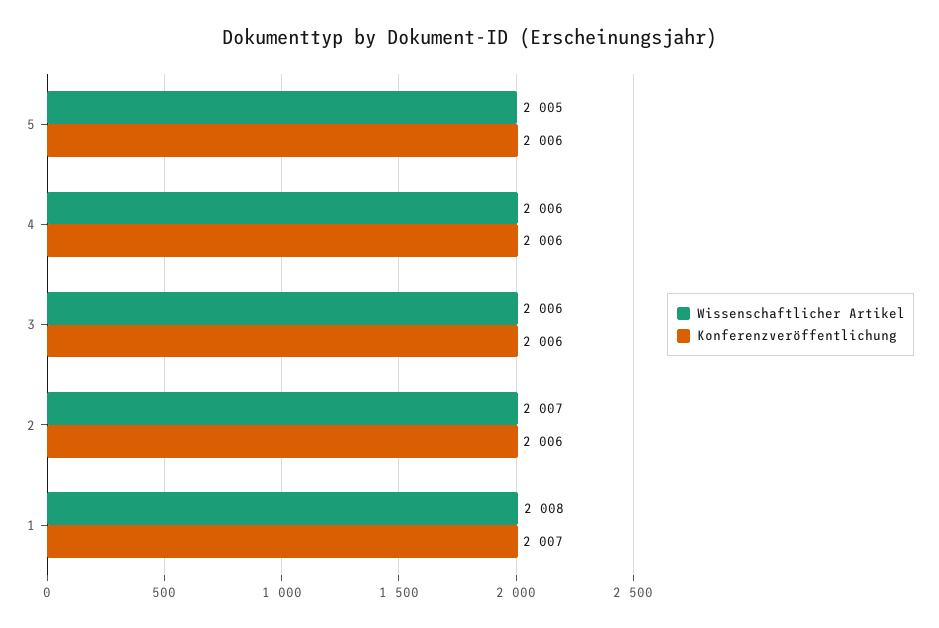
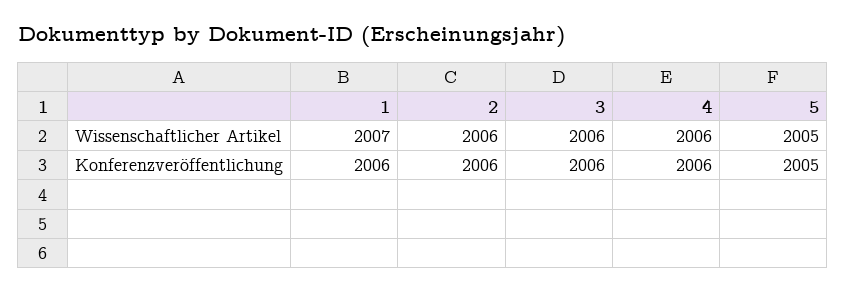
  {
    "Wissenschaftlicher Artikel": {
      "5": 2005,
      "4": 2006,
      "3": 2006,
-     "2": 2007,
+     "2": 2006,
-     "1": 2008
+     "1": 2007
    },
    "Konferenzveröffentlichung": {
-     "5": 2006,
+     "5": 2005,
      "4": 2006,
      "3": 2006,
      "2": 2006,
-     "1": 2007
+     "1": 2006
    }
  }

